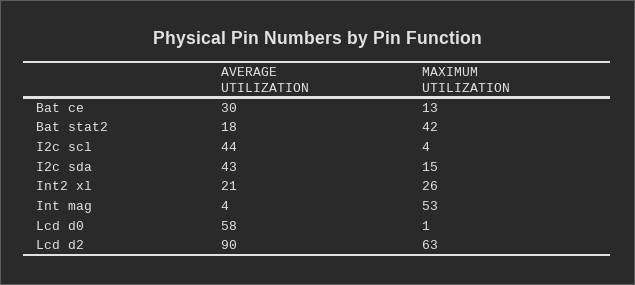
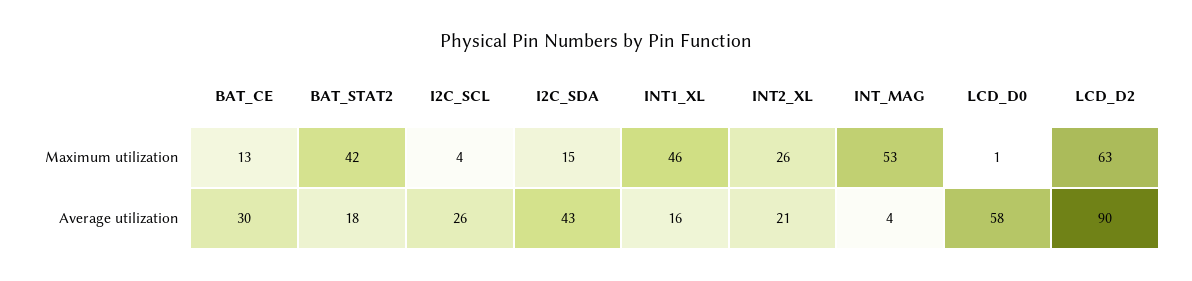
  {
    "AVERAGE UTILIZATION": {
      "Bat ce": 30,
      "Bat stat2": 18,
-     "I2c scl": 44,
+     "I2c scl": 26,
      "I2c sda": 43,
      "Int2 xl": 21,
      "Int mag": 4,
      "Lcd d0": 58,
-     "Lcd d2": 90
+     "Lcd d2": 90,
+     "INT1_XL": 16
    },
    "MAXIMUM UTILIZATION": {
      "Bat ce": 13,
      "Bat stat2": 42,
      "I2c scl": 4,
      "I2c sda": 15,
      "Int2 xl": 26,
      "Int mag": 53,
      "Lcd d0": 1,
-     "Lcd d2": 63
+     "Lcd d2": 63,
+     "INT1_XL": 46
    }
  }

